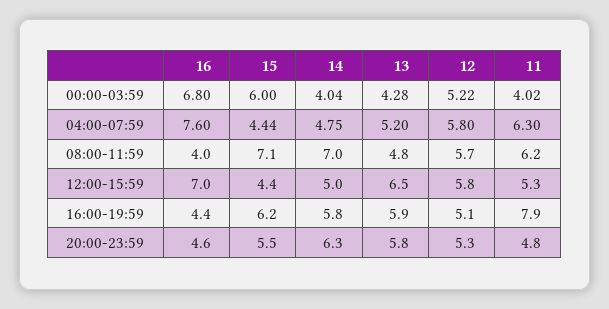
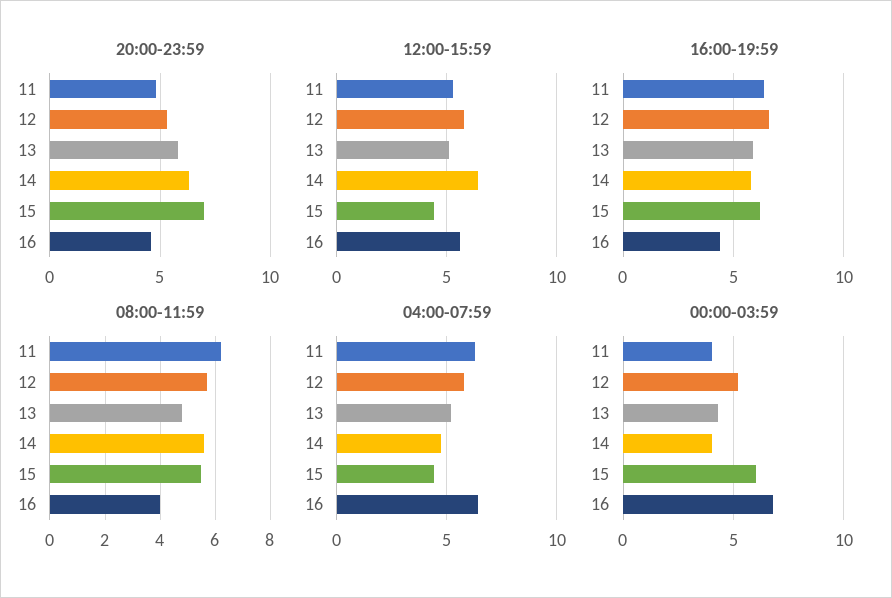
  {
    "00:00-03:59": {
      "16": 6.8,
      "15": 6,
      "14": 4.04,
      "13": 4.28,
      "12": 5.22,
      "11": 4.02
    },
    "04:00-07:59": {
-     "16": 7.6,
+     "16": 6.5,
      "15": 4.44,
      "14": 4.75,
      "13": 5.2,
      "12": 5.8,
      "11": 6.3
    },
    "08:00-11:59": {
      "16": 4,
-     "15": 7.1,
+     "15": 5.5,
-     "14": 7,
+     "14": 5.5,
      "13": 4.8,
      "12": 5.7,
      "11": 6.2
    },
    "12:00-15:59": {
-     "16": 7,
+     "16": 5.5,
      "15": 4.4,
-     "14": 5,
+     "14": 6.5,
-     "13": 6.5,
+     "13": 5,
      "12": 5.8,
      "11": 5.3
    },
    "16:00-19:59": {
      "16": 4.4,
      "15": 6.2,
      "14": 5.8,
      "13": 5.9,
-     "12": 5.1,
+     "12": 6.5,
-     "11": 7.9
+     "11": 6.5
    },
    "20:00-23:59": {
      "16": 4.6,
-     "15": 5.5,
+     "15": 7,
      "14": 6.3,
      "13": 5.8,
      "12": 5.3,
      "11": 4.8
    }
  }

